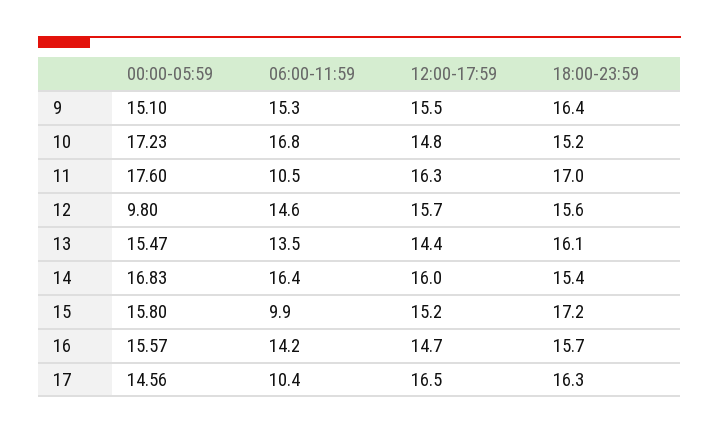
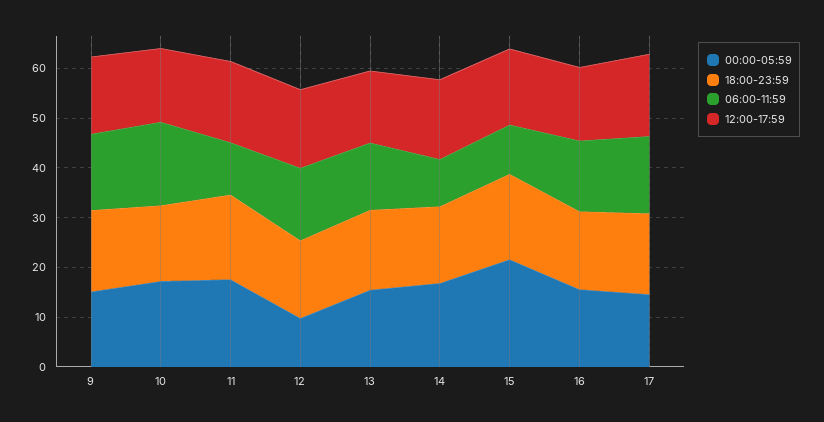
  {
    "00:00-05:59": {
      "9": 15.1,
      "10": 17.23,
      "11": 17.6,
      "12": 9.8,
      "13": 15.47,
      "14": 16.83,
-     "15": 15.8,
+     "15": 22,
      "16": 15.57,
      "17": 14.56
    },
    "06:00-11:59": {
      "9": 15.3,
      "10": 16.8,
      "11": 10.5,
      "12": 14.6,
      "13": 13.5,
-     "14": 16.4,
+     "14": 10,
      "15": 9.9,
      "16": 14.2,
-     "17": 10.4
+     "17": 16
    },
    "12:00-17:59": {
      "9": 15.5,
      "10": 14.8,
      "11": 16.3,
      "12": 15.7,
      "13": 14.4,
      "14": 16,
      "15": 15.2,
      "16": 14.7,
      "17": 16.5
    },
    "18:00-23:59": {
      "9": 16.4,
      "10": 15.2,
      "11": 17,
      "12": 15.6,
      "13": 16.1,
      "14": 15.4,
      "15": 17.2,
      "16": 15.7,
      "17": 16.3
    }
  }

